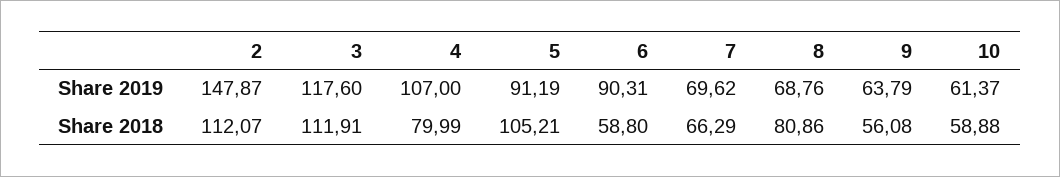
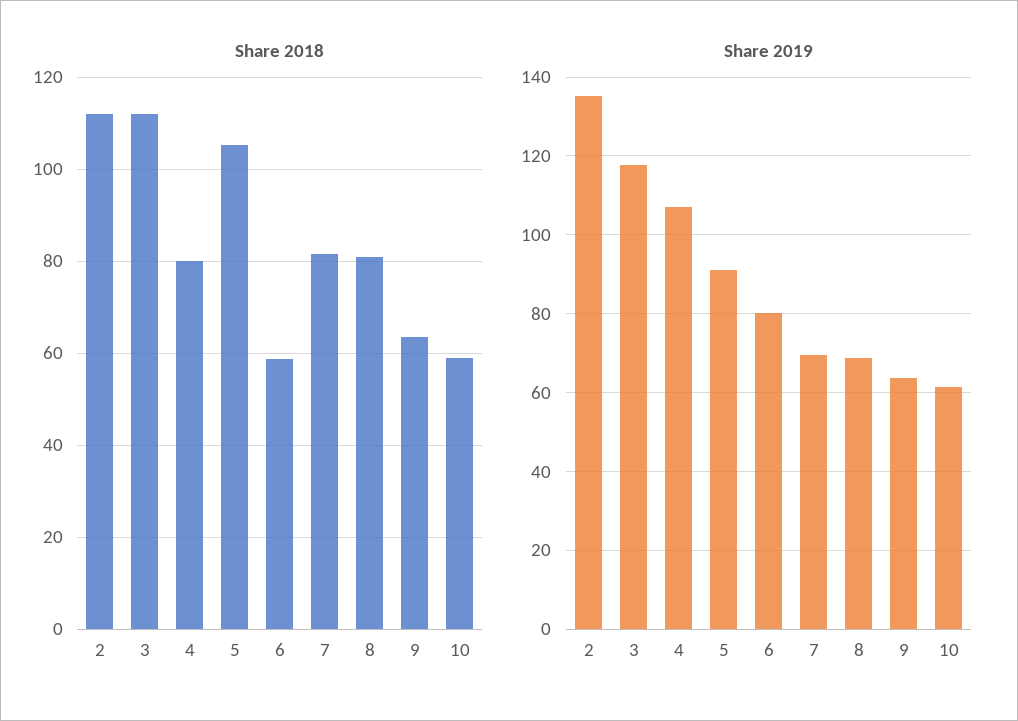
  {
    "Share 2019": {
-     "2": 147.87,
+     "2": 136,
      "3": 117.6,
      "4": 107,
      "5": 91.19,
-     "6": 90.31,
+     "6": 80,
      "7": 69.62,
      "8": 68.76,
      "9": 63.79,
      "10": 61.37
    },
    "Share 2018": {
      "2": 112.07,
      "3": 111.91,
      "4": 79.99,
      "5": 105.21,
      "6": 58.8,
-     "7": 66.29,
+     "7": 82,
      "8": 80.86,
-     "9": 56.08,
+     "9": 64,
      "10": 58.88
    }
  }

